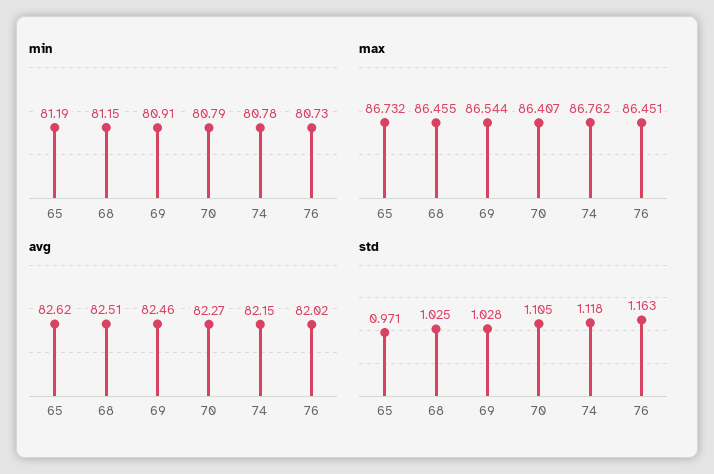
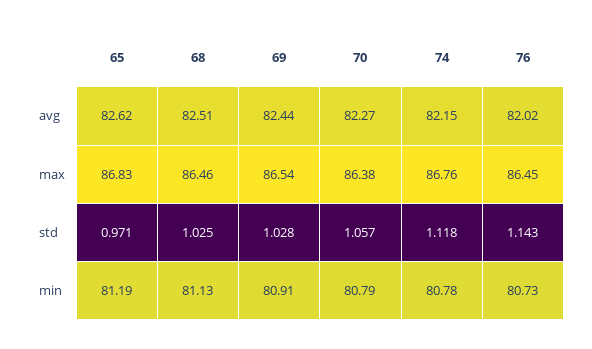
  {
    "min": {
      "65": 81.19,
-     "68": 81.15,
+     "68": 81.13,
      "69": 80.91,
      "70": 80.79,
      "74": 80.78,
      "76": 80.73
    },
    "max": {
-     "65": 86.732,
+     "65": 86.83,
      "68": 86.455,
      "69": 86.544,
-     "70": 86.407,
+     "70": 86.38,
      "74": 86.762,
      "76": 86.451
    },
    "avg": {
      "65": 82.62,
      "68": 82.51,
-     "69": 82.46,
+     "69": 82.44,
      "70": 82.27,
      "74": 82.15,
      "76": 82.02
    },
    "std": {
      "65": 0.971,
      "68": 1.025,
      "69": 1.028,
-     "70": 1.105,
+     "70": 1.057,
      "74": 1.118,
-     "76": 1.163
+     "76": 1.143
    }
  }

